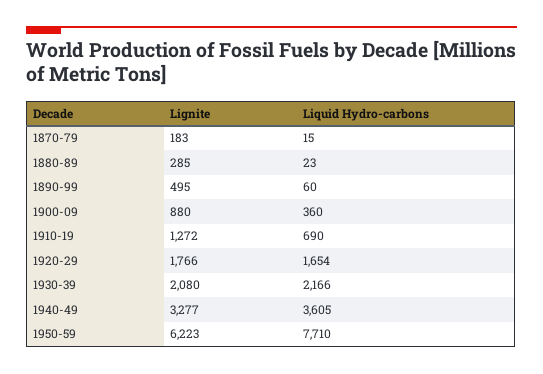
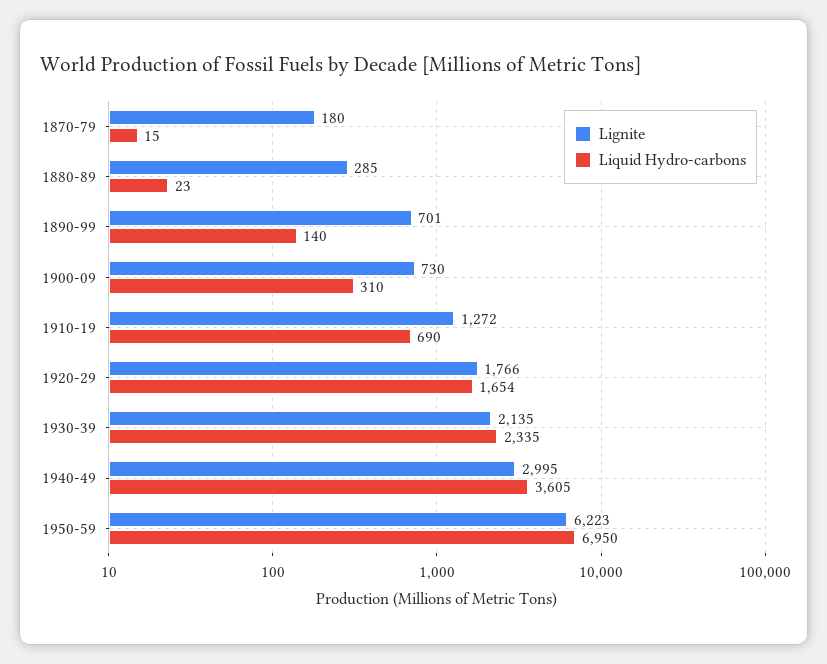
  {
    "Lignite": {
-     "1870-79": 183,
+     "1870-79": 180,
      "1880-89": 285,
-     "1890-99": 495,
+     "1890-99": 701,
-     "1900-09": 880,
+     "1900-09": 730,
      "1910-19": 1272,
      "1920-29": 1766,
-     "1930-39": 2080,
+     "1930-39": 2135,
-     "1940-49": 3277,
+     "1940-49": 2995,
      "1950-59": 6223
    },
    "Liquid Hydro-carbons": {
      "1870-79": 15,
      "1880-89": 23,
-     "1890-99": 60,
+     "1890-99": 140,
-     "1900-09": 360,
+     "1900-09": 310,
      "1910-19": 690,
      "1920-29": 1654,
-     "1930-39": 2166,
+     "1930-39": 2335,
      "1940-49": 3605,
-     "1950-59": 7710
+     "1950-59": 6950
    }
  }

